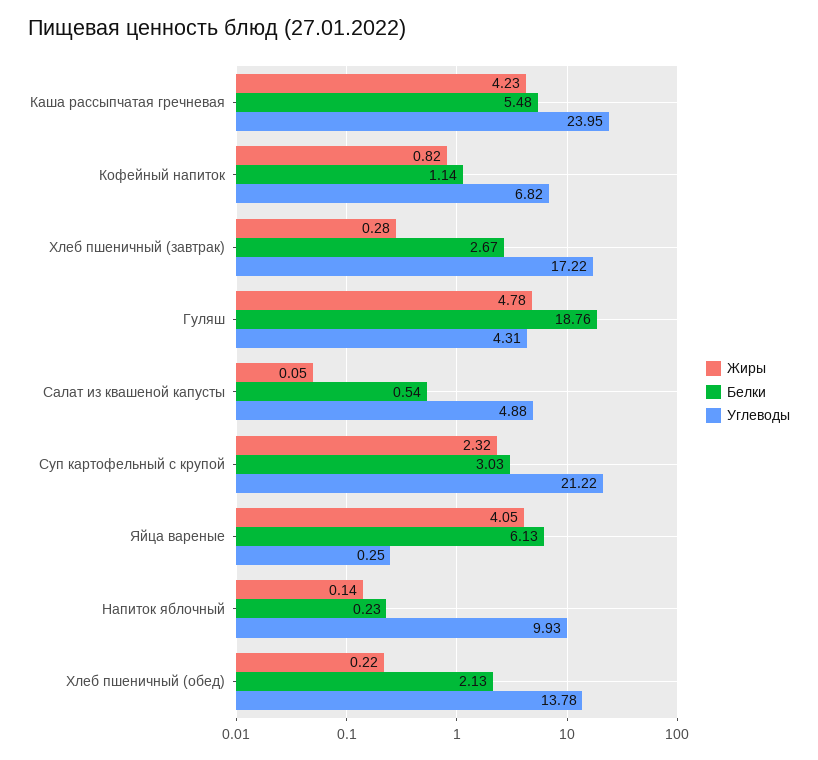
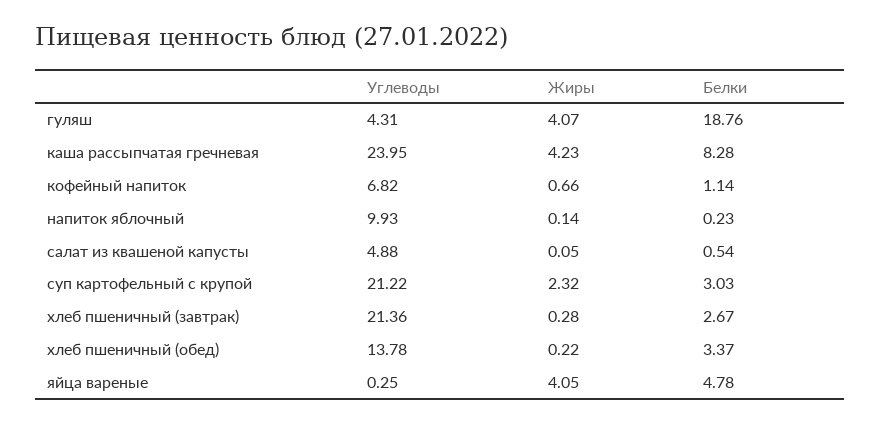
  {
    "Жиры": {
      "Каша рассыпчатая гречневая": 4.23,
-     "Кофейный напиток": 0.82,
+     "Кофейный напиток": 0.66,
      "Хлеб пшеничный (завтрак)": 0.28,
-     "Гуляш": 4.78,
+     "Гуляш": 4.07,
      "Салат из квашеной капусты": 0.05,
      "Суп картофельный с крупой": 2.32,
      "Яйца вареные": 4.05,
      "Напиток яблочный": 0.14,
      "Хлеб пшеничный (обед)": 0.22
    },
    "Белки": {
-     "Каша рассыпчатая гречневая": 5.48,
+     "Каша рассыпчатая гречневая": 8.28,
      "Кофейный напиток": 1.14,
      "Хлеб пшеничный (завтрак)": 2.67,
      "Гуляш": 18.76,
      "Салат из квашеной капусты": 0.54,
      "Суп картофельный с крупой": 3.03,
-     "Яйца вареные": 6.13,
+     "Яйца вареные": 4.78,
      "Напиток яблочный": 0.23,
-     "Хлеб пшеничный (обед)": 2.13
+     "Хлеб пшеничный (обед)": 3.37
    },
    "Углеводы": {
      "Каша рассыпчатая гречневая": 23.95,
      "Кофейный напиток": 6.82,
-     "Хлеб пшеничный (завтрак)": 17.22,
+     "Хлеб пшеничный (завтрак)": 21.36,
      "Гуляш": 4.31,
      "Салат из квашеной капусты": 4.88,
      "Суп картофельный с крупой": 21.22,
      "Яйца вареные": 0.25,
      "Напиток яблочный": 9.93,
      "Хлеб пшеничный (обед)": 13.78
    }
  }

